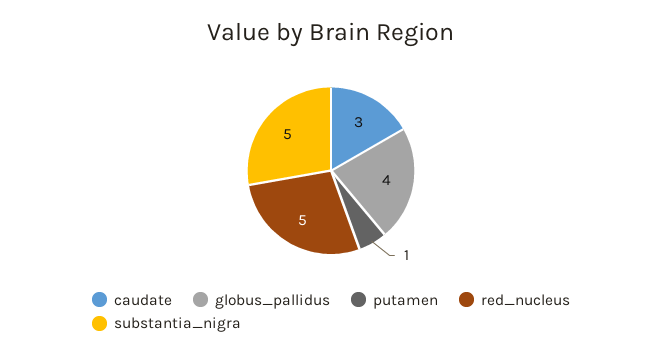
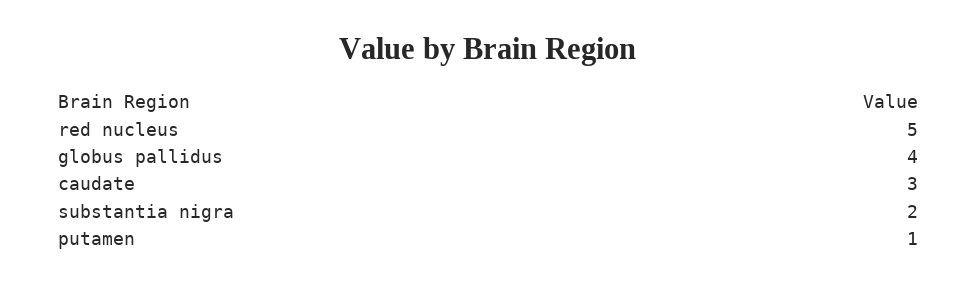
  {
    "caudate": 3,
    "globus_pallidus": 4,
    "putamen": 1,
    "red_nucleus": 5,
-   "substantia_nigra": 5
+   "substantia_nigra": 2
  }

